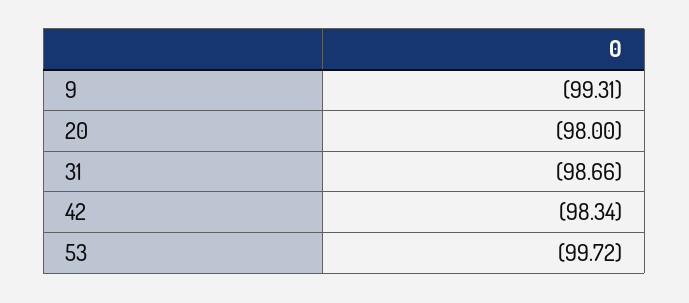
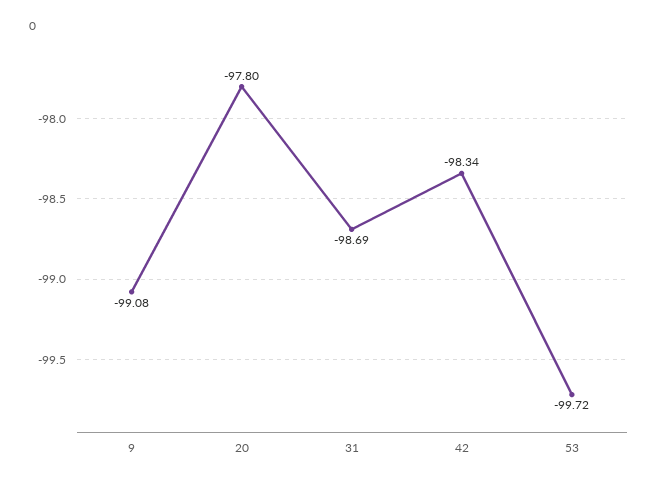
  {
-   "9": -99.31,
+   "9": -99.08,
-   "20": -98,
+   "20": -97.8,
-   "31": -98.66,
+   "31": -98.69,
    "42": -98.34,
    "53": -99.72
  }

